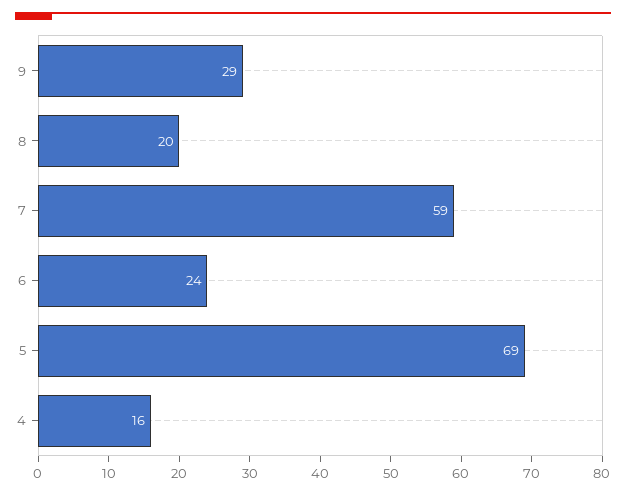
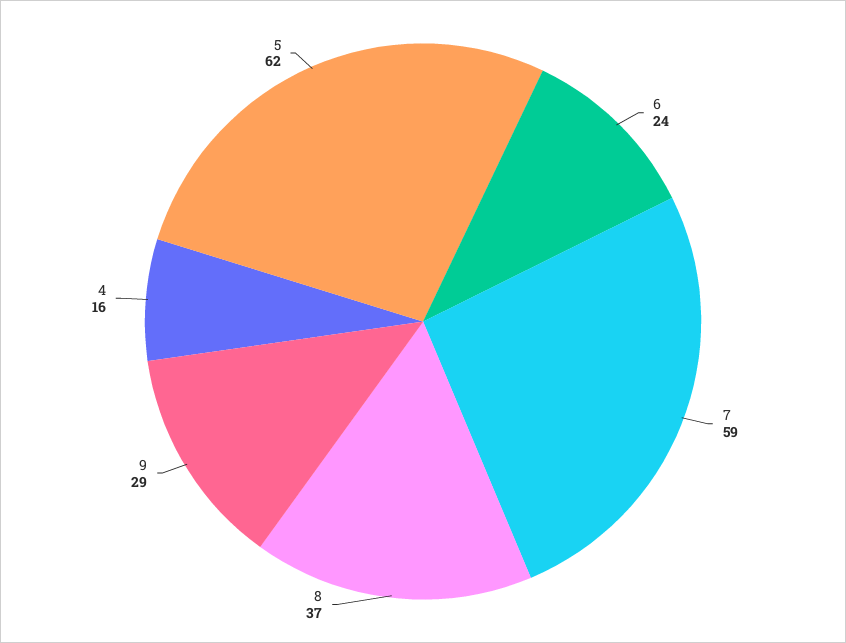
  {
    "9": 29,
-   "8": 20,
+   "8": 37,
    "7": 59,
    "6": 24,
-   "5": 69,
+   "5": 62,
    "4": 16
  }

